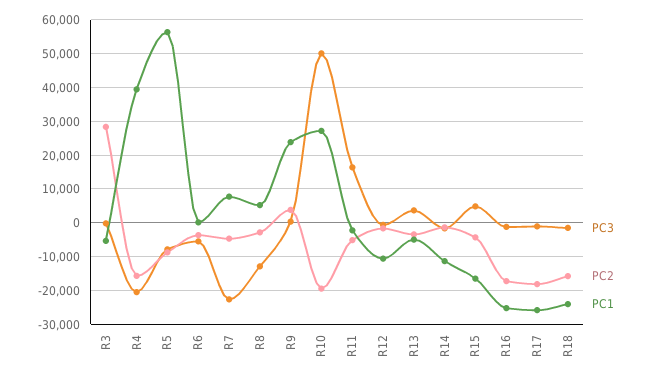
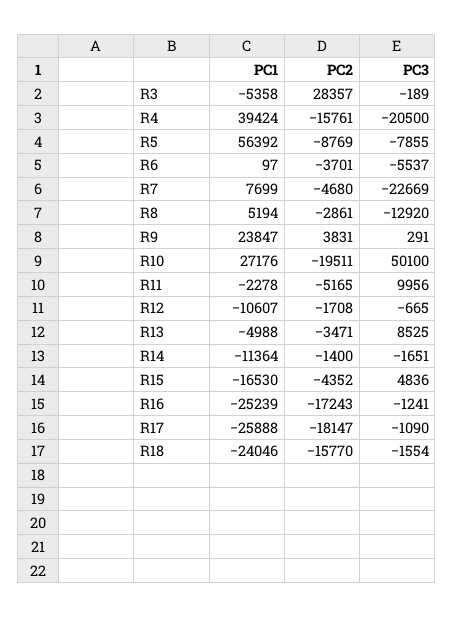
  {
    "PC3": {
      "R3": -189,
      "R4": -20500,
      "R5": -7855,
      "R6": -5537,
      "R7": -22669,
      "R8": -12920,
      "R9": 291,
      "R10": 50100,
-     "R11": 16000,
+     "R11": 9956,
      "R12": -665,
-     "R13": 4000,
+     "R13": 8525,
      "R14": -1651,
      "R15": 4836,
      "R16": -1241,
      "R17": -1090,
      "R18": -1554
    },
    "PC2": {
      "R3": 28357,
      "R4": -15761,
      "R5": -8769,
      "R6": -3701,
      "R7": -4680,
      "R8": -2861,
      "R9": 3831,
      "R10": -19511,
      "R11": -5165,
      "R12": -1708,
      "R13": -3471,
      "R14": -1400,
      "R15": -4352,
      "R16": -17243,
      "R17": -18147,
      "R18": -15770
    },
    "PC1": {
      "R3": -5358,
      "R4": 39424,
      "R5": 56392,
      "R6": 97,
      "R7": 7699,
      "R8": 5194,
      "R9": 23847,
      "R10": 27176,
      "R11": -2278,
      "R12": -10607,
      "R13": -4988,
      "R14": -11364,
      "R15": -16530,
      "R16": -25239,
      "R17": -25888,
      "R18": -24046
    }
  }

